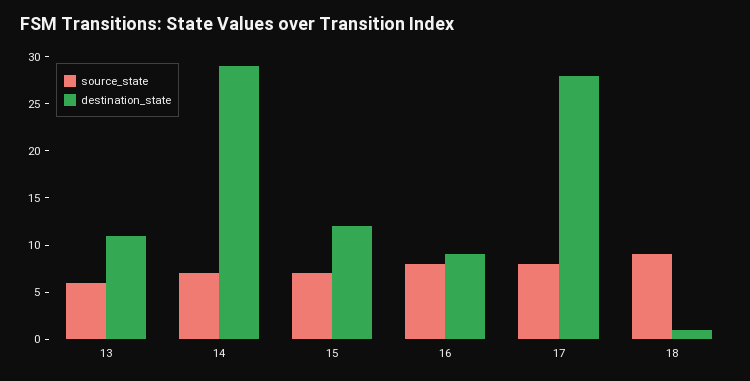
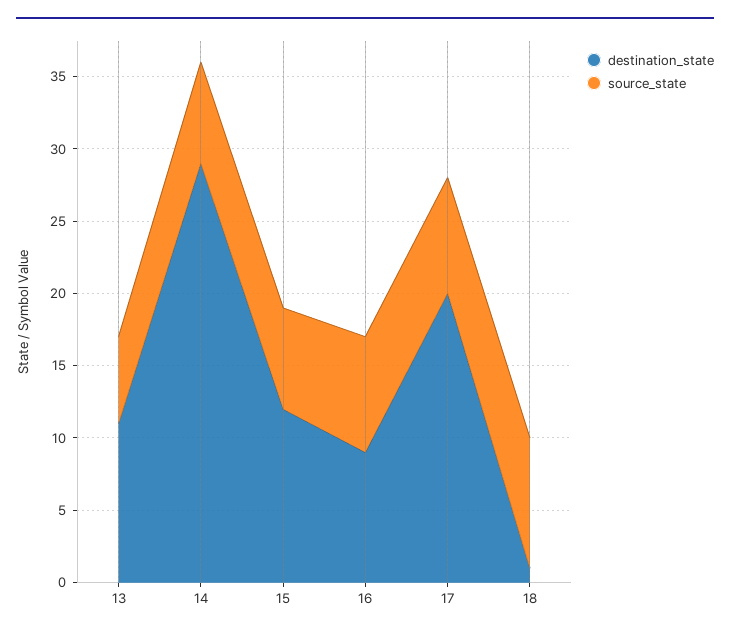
  {
    "source_state": {
      "13": 6,
      "14": 7,
      "15": 7,
      "16": 8,
      "17": 8,
      "18": 9
    },
    "destination_state": {
      "13": 11,
      "14": 29,
      "15": 12,
      "16": 9,
-     "17": 28,
+     "17": 20,
      "18": 1
    }
  }

